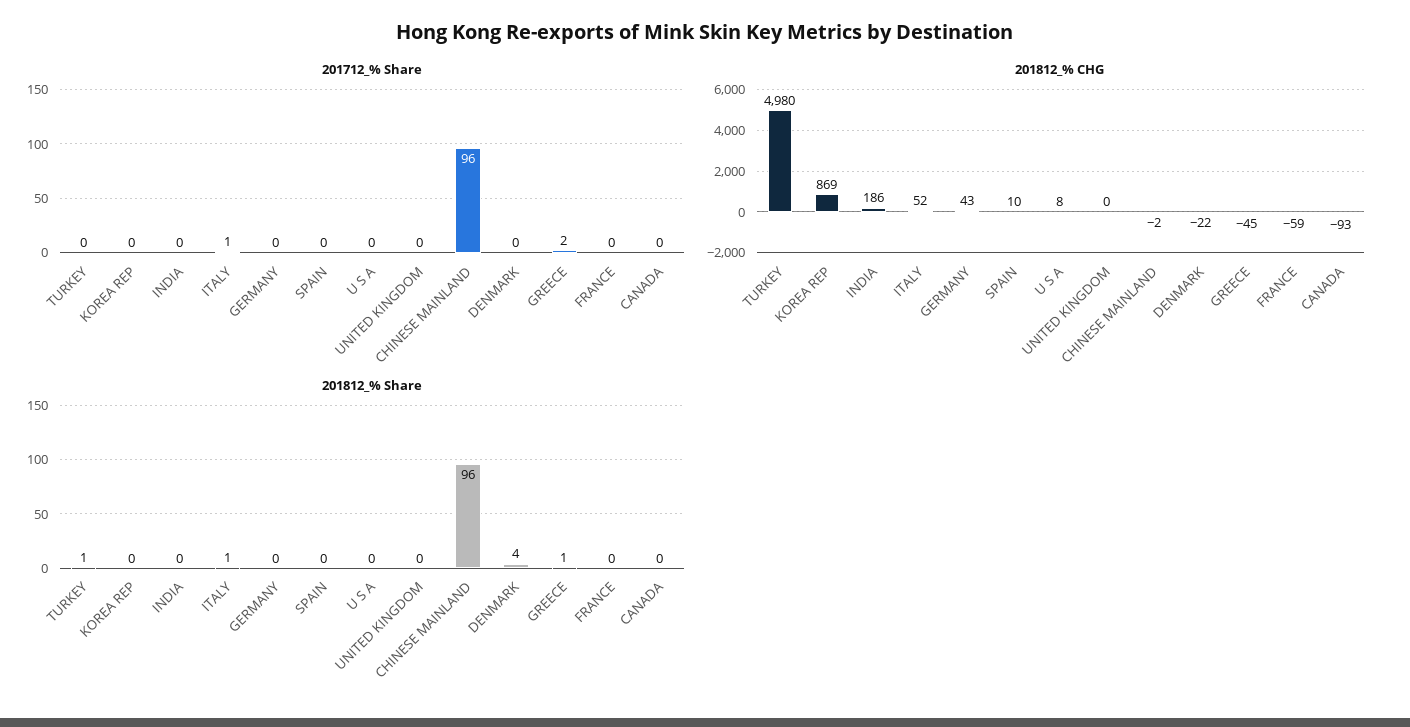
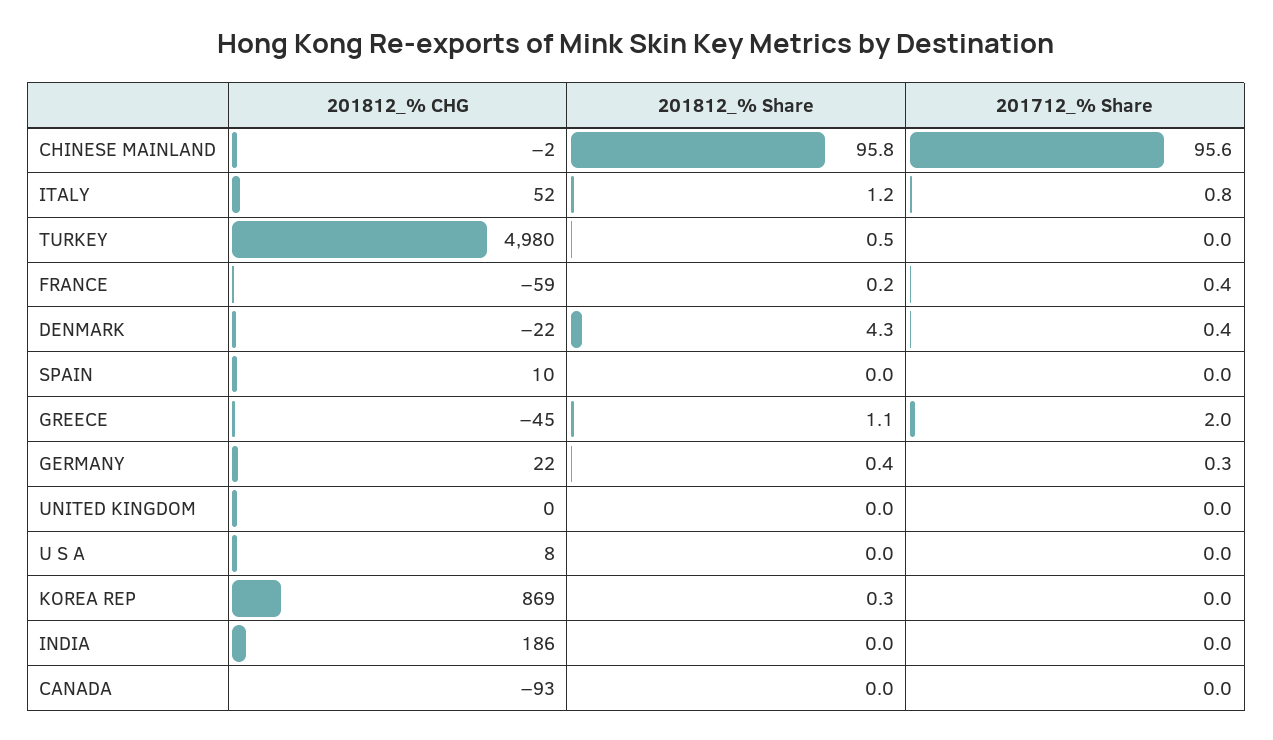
  {
    "201712_% Share": {
      "TURKEY": 0,
      "KOREA REP": 0,
      "INDIA": 0,
      "ITALY": 0.8,
      "GERMANY": 0.3,
      "SPAIN": 0,
      "U S A": 0,
      "UNITED KINGDOM": 0,
      "CHINESE MAINLAND": 95.6,
      "DENMARK": 0.4,
      "GREECE": 2,
      "FRANCE": 0.4,
      "CANADA": 0
    },
    "201812_% CHG": {
      "TURKEY": 4980,
      "KOREA REP": 869,
      "INDIA": 186,
      "ITALY": 52,
-     "GERMANY": 43,
+     "GERMANY": 22,
      "SPAIN": 10,
      "U S A": 8,
      "UNITED KINGDOM": 0,
      "CHINESE MAINLAND": -2,
      "DENMARK": -22,
      "GREECE": -45,
      "FRANCE": -59,
      "CANADA": -93
    },
    "201812_% Share": {
      "TURKEY": 0.5,
      "KOREA REP": 0.3,
      "INDIA": 0,
      "ITALY": 1.2,
      "GERMANY": 0.4,
      "SPAIN": 0,
      "U S A": 0,
      "UNITED KINGDOM": 0,
      "CHINESE MAINLAND": 95.8,
      "DENMARK": 4.3,
      "GREECE": 1.1,
      "FRANCE": 0.2,
      "CANADA": 0
    }
  }

